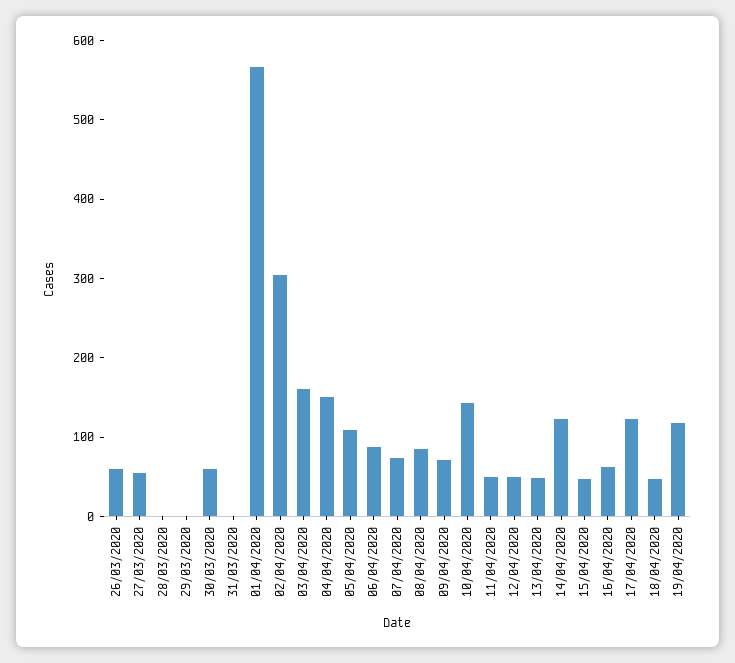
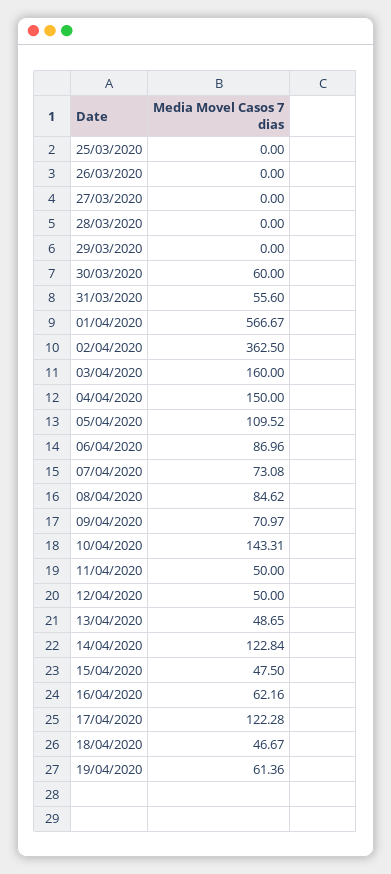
  {
-   "26/03/2020": 60,
+   "26/03/2020": 0,
-   "27/03/2020": 60,
+   "27/03/2020": 0,
    "28/03/2020": 0,
    "29/03/2020": 0,
    "30/03/2020": 60,
-   "31/03/2020": 0,
+   "31/03/2020": 55.6,
    "01/04/2020": 566.67,
-   "02/04/2020": 300,
+   "02/04/2020": 362.5,
    "03/04/2020": 160,
    "04/04/2020": 150,
    "05/04/2020": 109.52,
    "06/04/2020": 86.96,
    "07/04/2020": 73.08,
    "08/04/2020": 84.62,
    "09/04/2020": 70.97,
    "10/04/2020": 143.31,
    "11/04/2020": 50,
    "12/04/2020": 50,
    "13/04/2020": 48.65,
    "14/04/2020": 122.84,
    "15/04/2020": 47.5,
    "16/04/2020": 62.16,
    "17/04/2020": 122.28,
    "18/04/2020": 46.67,
-   "19/04/2020": 120
+   "19/04/2020": 61.36,
+   "25/03/2020": 0
  }

